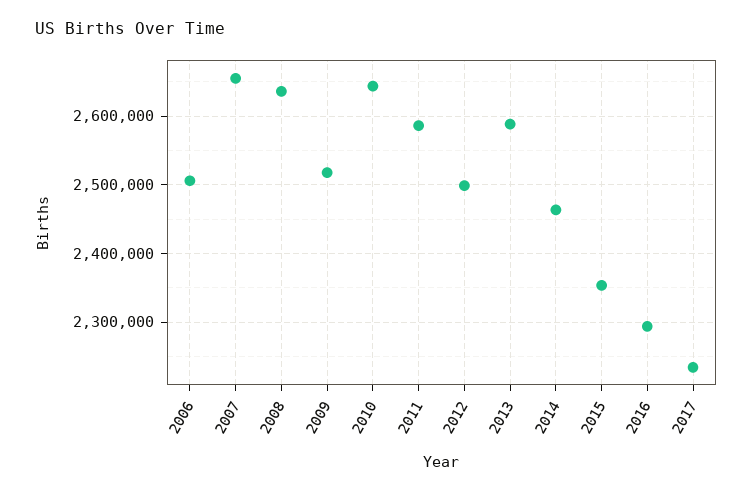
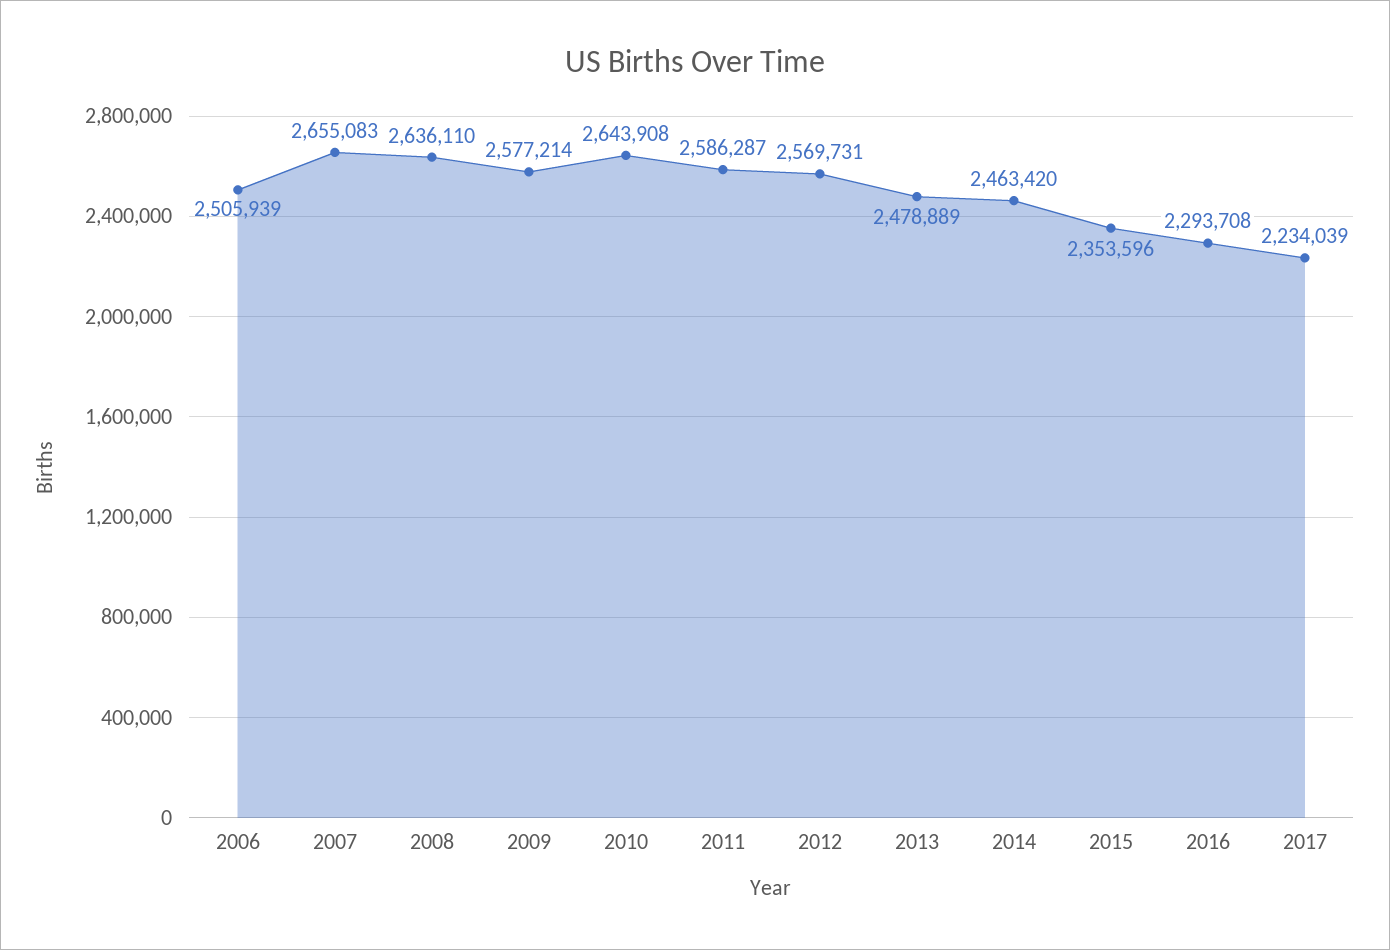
  {
    "2006": 2505939,
    "2007": 2655083,
    "2008": 2636110,
-   "2009": 2520000,
+   "2009": 2577214,
    "2010": 2643908,
    "2011": 2586287,
-   "2012": 2500000,
+   "2012": 2569731,
-   "2013": 2590000,
+   "2013": 2478889,
    "2014": 2463420,
    "2015": 2353596,
    "2016": 2293708,
    "2017": 2234039
  }

